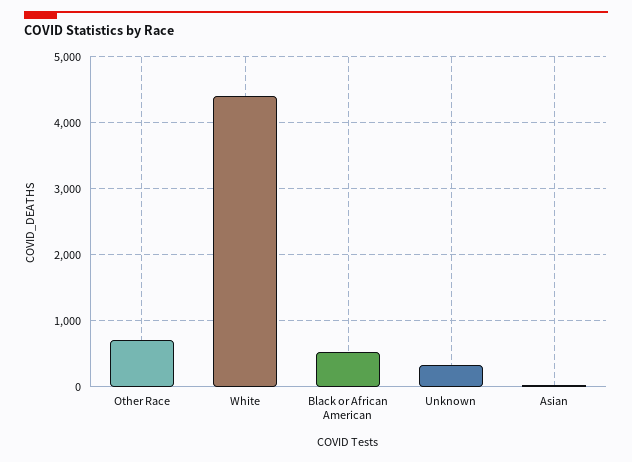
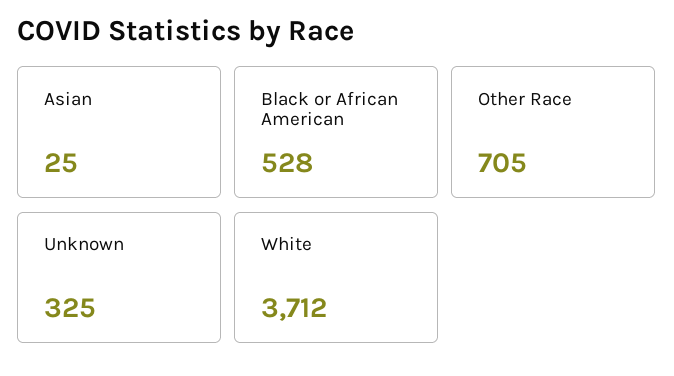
  {
    "Other Race": 705,
-   "White": 4400,
+   "White": 3712,
    "Black or African American": 528,
    "Unknown": 325,
    "Asian": 25
  }

